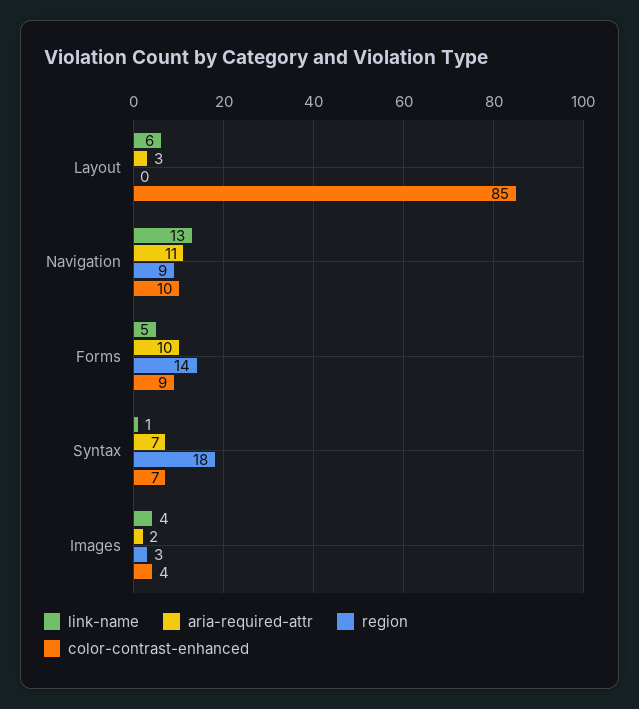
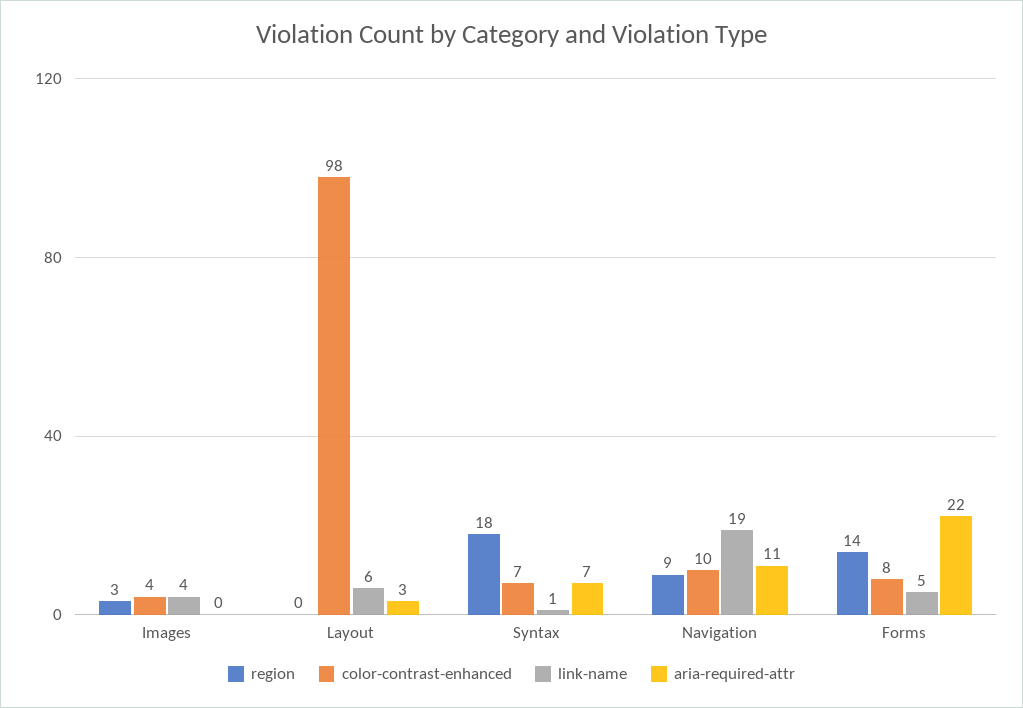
  {
    "link-name": {
      "Layout": 6,
-     "Navigation": 13,
+     "Navigation": 19,
      "Forms": 5,
      "Syntax": 1,
      "Images": 4
    },
    "aria-required-attr": {
      "Layout": 3,
      "Navigation": 11,
-     "Forms": 10,
+     "Forms": 22,
      "Syntax": 7,
-     "Images": 2
+     "Images": 0
    },
    "region": {
      "Layout": 0,
      "Navigation": 9,
      "Forms": 14,
      "Syntax": 18,
      "Images": 3
    },
    "color-contrast-enhanced": {
-     "Layout": 85,
+     "Layout": 98,
      "Navigation": 10,
-     "Forms": 9,
+     "Forms": 8,
      "Syntax": 7,
      "Images": 4
    }
  }

